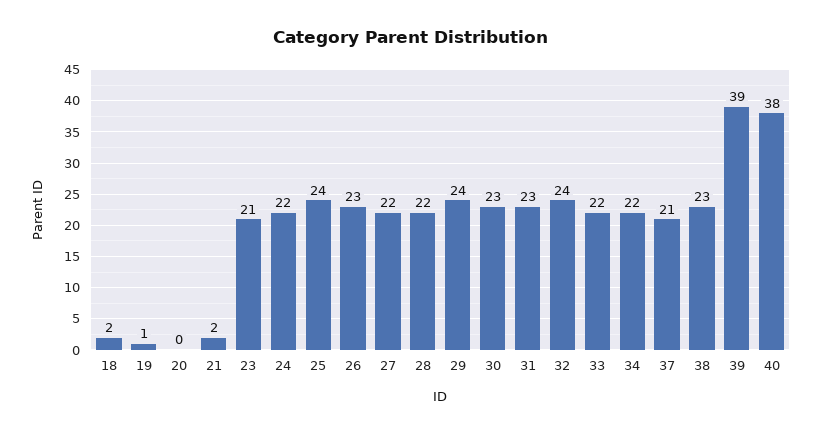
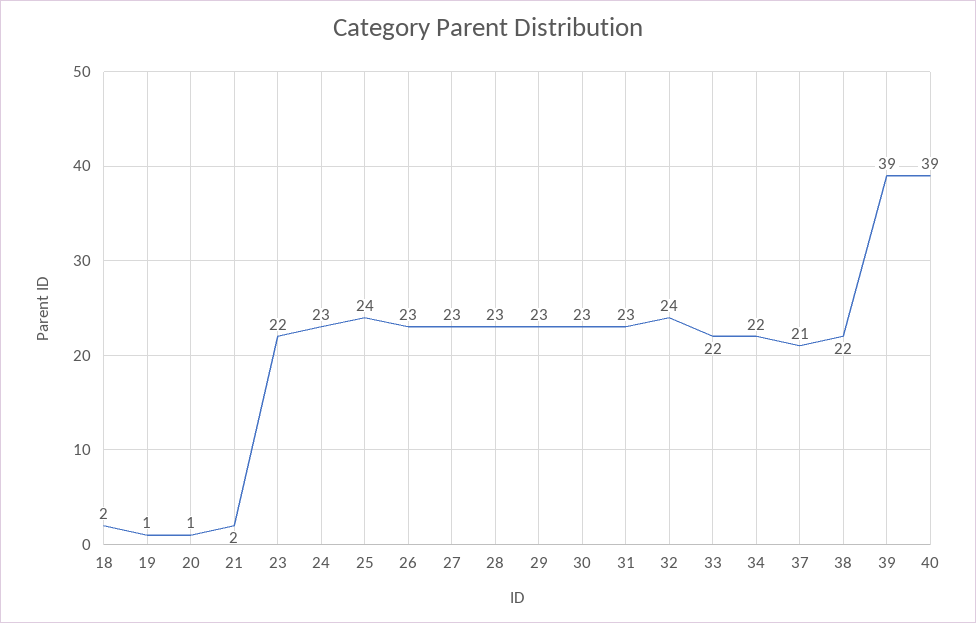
  {
    "18": 2,
    "19": 1,
-   "20": 0,
+   "20": 1,
    "21": 2,
-   "23": 21,
+   "23": 22,
-   "24": 22,
+   "24": 23,
    "25": 24,
    "26": 23,
-   "27": 22,
+   "27": 23,
-   "28": 22,
+   "28": 23,
-   "29": 24,
+   "29": 23,
    "30": 23,
    "31": 23,
    "32": 24,
    "33": 22,
    "34": 22,
    "37": 21,
-   "38": 23,
+   "38": 22,
    "39": 39,
-   "40": 38
+   "40": 39
  }

